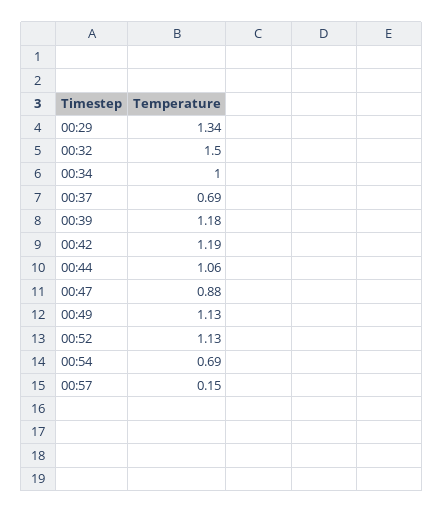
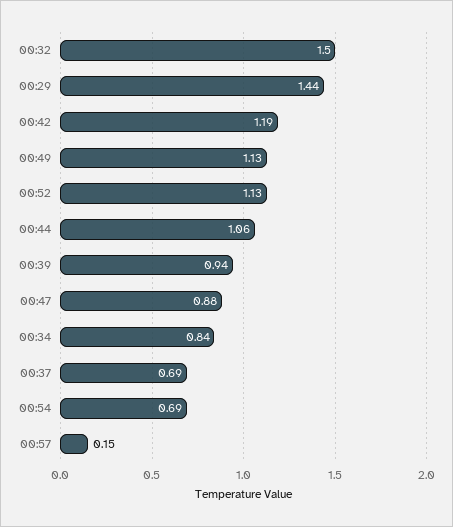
  {
-   "00:29": 1.34,
+   "00:29": 1.44,
    "00:32": 1.5,
-   "00:34": 1,
+   "00:34": 0.84,
    "00:37": 0.69,
-   "00:39": 1.18,
+   "00:39": 0.94,
    "00:42": 1.19,
    "00:44": 1.06,
    "00:47": 0.88,
    "00:49": 1.13,
    "00:52": 1.13,
    "00:54": 0.69,
    "00:57": 0.15
  }

